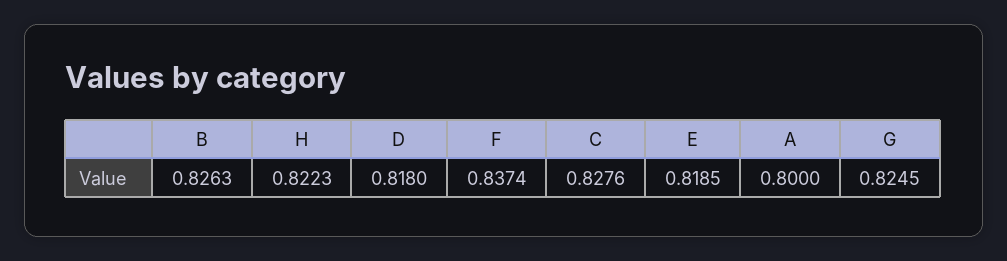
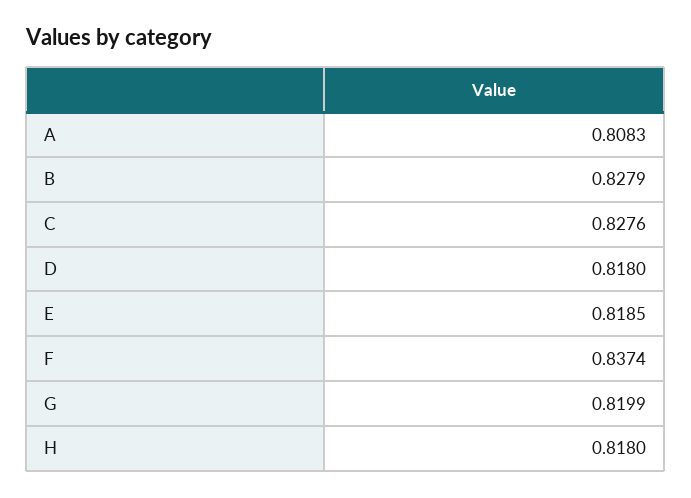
  {
-   "B": 0.8263,
+   "B": 0.8279,
-   "H": 0.8223,
+   "H": 0.818,
    "D": 0.818,
    "F": 0.8374,
    "C": 0.8276,
    "E": 0.8185,
-   "A": 0.8,
+   "A": 0.8083,
-   "G": 0.8245
+   "G": 0.8199
  }

